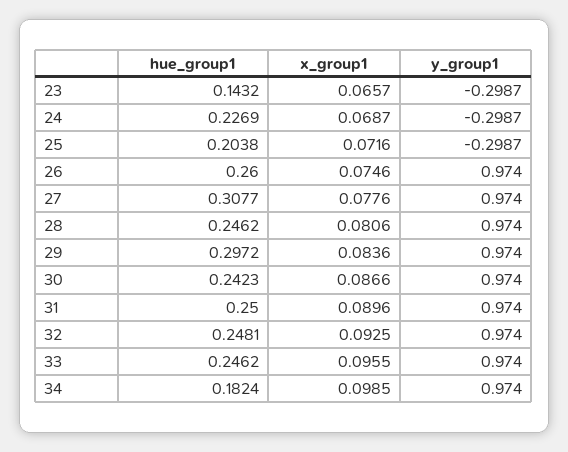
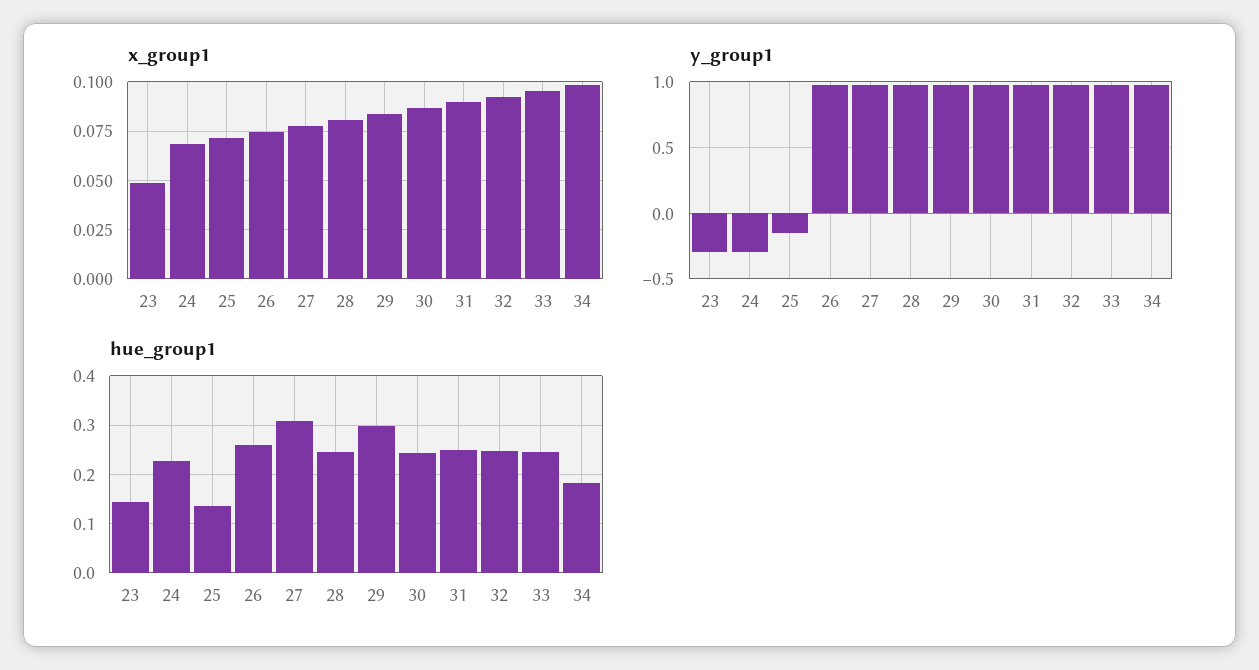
  {
    "hue_group1": {
      "23": 0.1432,
      "24": 0.2269,
-     "25": 0.2038,
+     "25": 0.14,
      "26": 0.26,
      "27": 0.3077,
      "28": 0.2462,
      "29": 0.2972,
      "30": 0.2423,
      "31": 0.25,
      "32": 0.2481,
      "33": 0.2462,
      "34": 0.1824
    },
    "x_group1": {
-     "23": 0.0657,
+     "23": 0.05,
      "24": 0.0687,
      "25": 0.0716,
      "26": 0.0746,
      "27": 0.0776,
      "28": 0.0806,
      "29": 0.0836,
      "30": 0.0866,
      "31": 0.0896,
      "32": 0.0925,
      "33": 0.0955,
      "34": 0.0985
    },
    "y_group1": {
      "23": -0.2987,
      "24": -0.2987,
-     "25": -0.2987,
+     "25": -0.15,
      "26": 0.974,
      "27": 0.974,
      "28": 0.974,
      "29": 0.974,
      "30": 0.974,
      "31": 0.974,
      "32": 0.974,
      "33": 0.974,
      "34": 0.974
    }
  }

